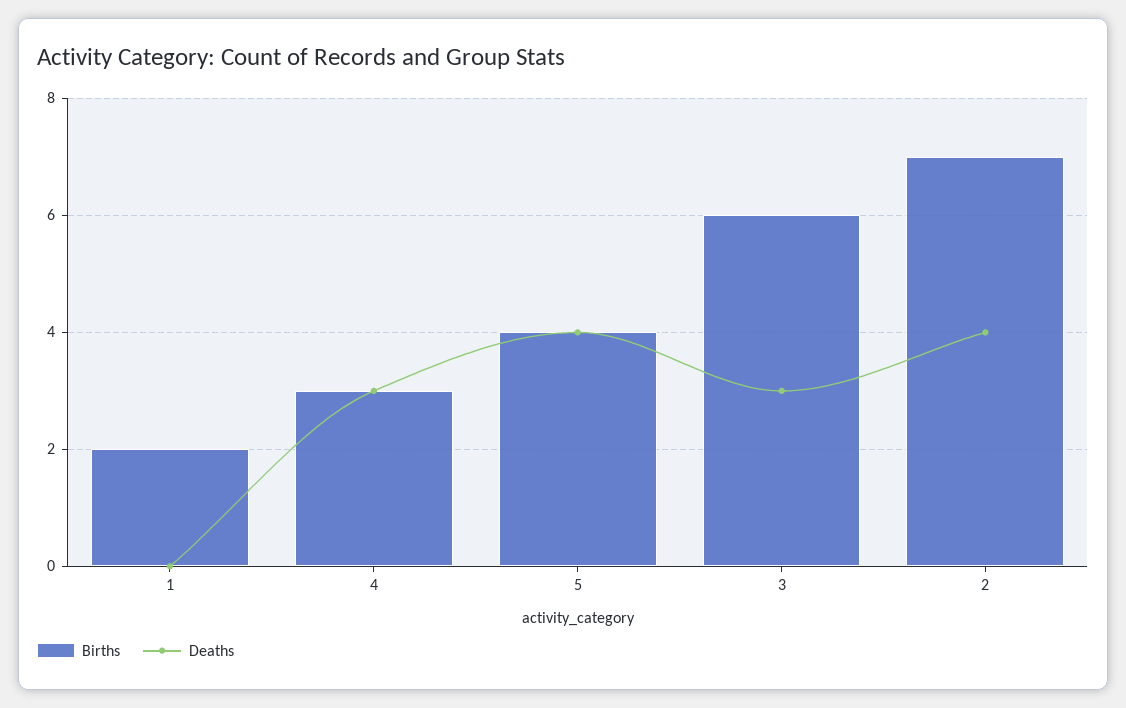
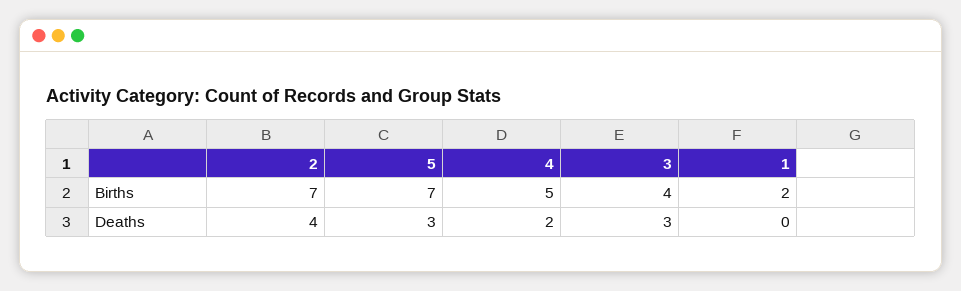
  {
    "Births": {
      "1": 2,
-     "4": 3,
+     "4": 5,
-     "5": 4,
+     "5": 7,
-     "3": 6,
+     "3": 4,
      "2": 7
    },
    "Deaths": {
      "1": 0,
-     "4": 3,
+     "4": 2,
-     "5": 4,
+     "5": 3,
      "3": 3,
      "2": 4
    }
  }

